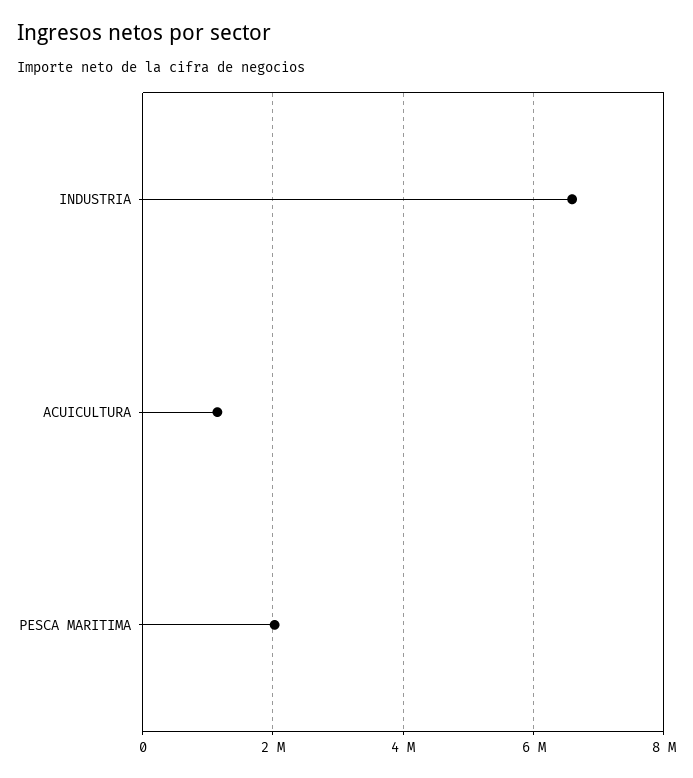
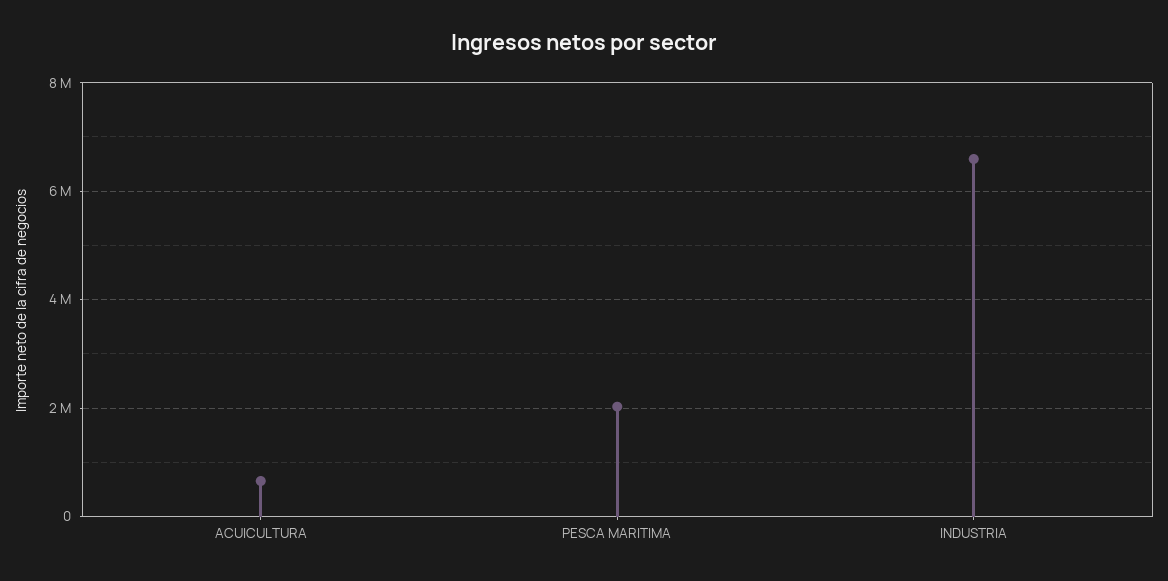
  {
    "INDUSTRIA": 6600000,
-   "ACUICULTURA": 1200000,
+   "ACUICULTURA": 600000,
    "PESCA MARITIMA": 2000000
  }

